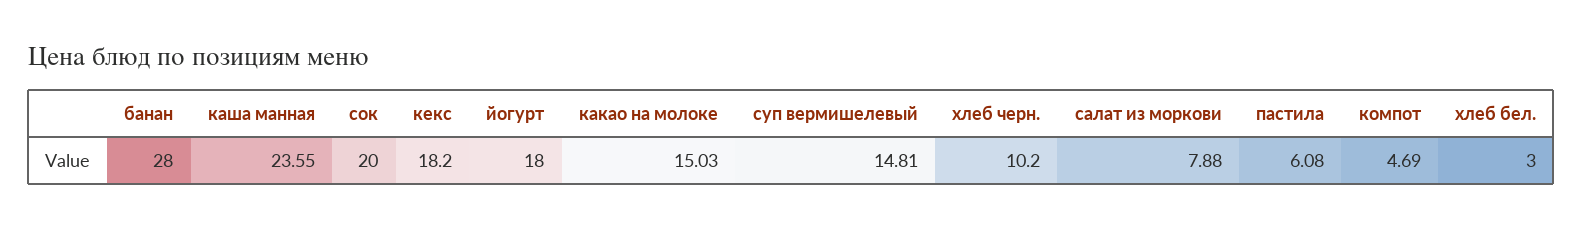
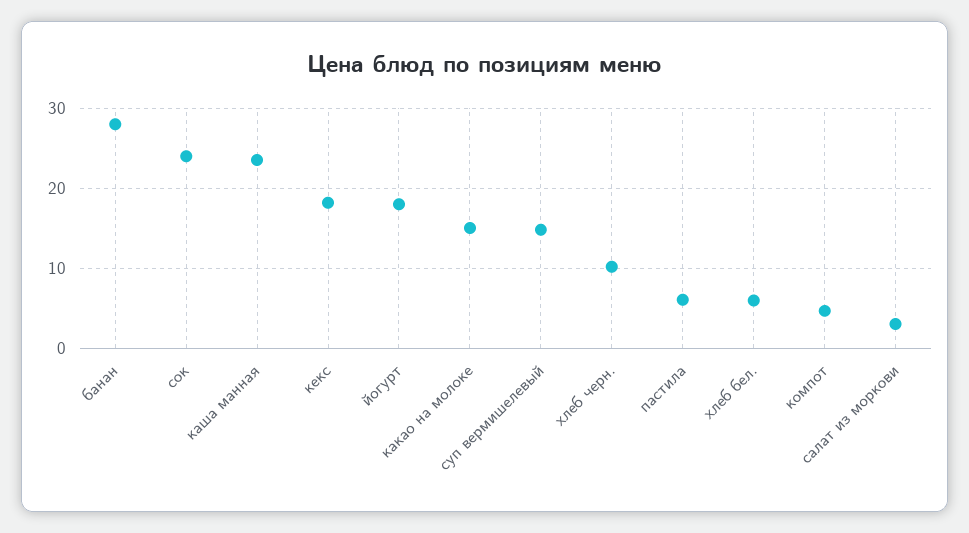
  {
    "банан": 28,
    "каша манная": 23.55,
-   "сок": 20,
+   "сок": 24,
    "кекс": 18.2,
    "йогурт": 18,
    "какао на молоке": 15.03,
    "суп вермишелевый": 14.81,
    "хлеб черн.": 10.2,
-   "салат из моркови": 7.88,
+   "салат из моркови": 3,
    "пастила": 6.08,
    "компот": 4.69,
-   "хлеб бел.": 3
+   "хлеб бел.": 6
  }

